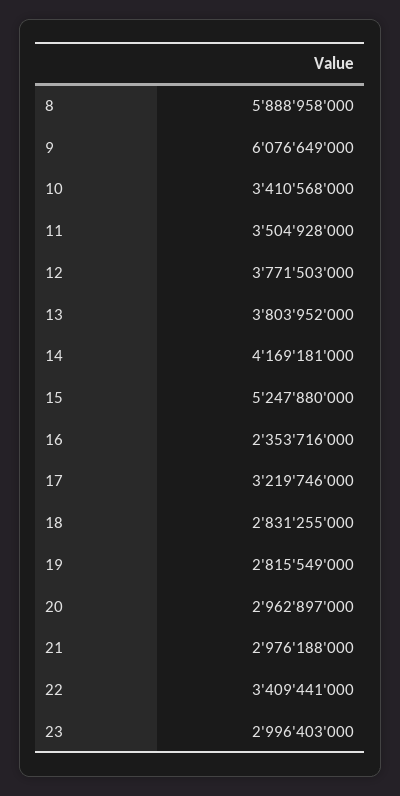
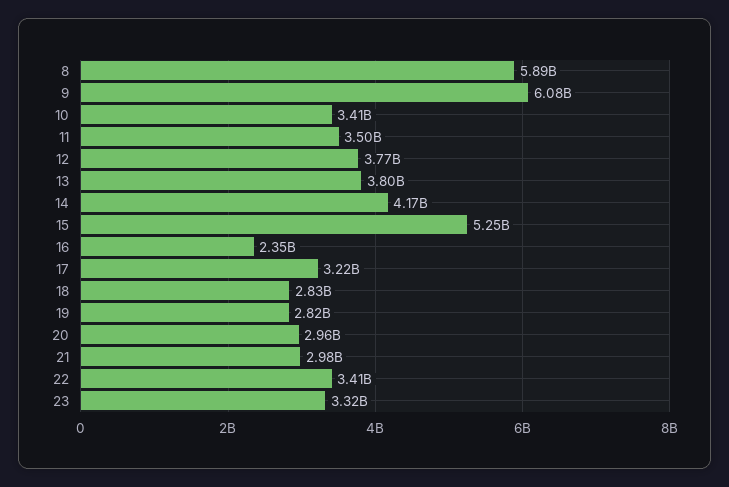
  {
    "8": 5888958000,
    "9": 6076649000,
    "10": 3410568000,
    "11": 3504928000,
    "12": 3771503000,
    "13": 3803952000,
    "14": 4169181000,
    "15": 5247880000,
    "16": 2353716000,
    "17": 3219746000,
    "18": 2831255000,
    "19": 2815549000,
    "20": 2962897000,
    "21": 2976188000,
    "22": 3409441000,
-   "23": 2996403000
+   "23": 3320000000
  }

